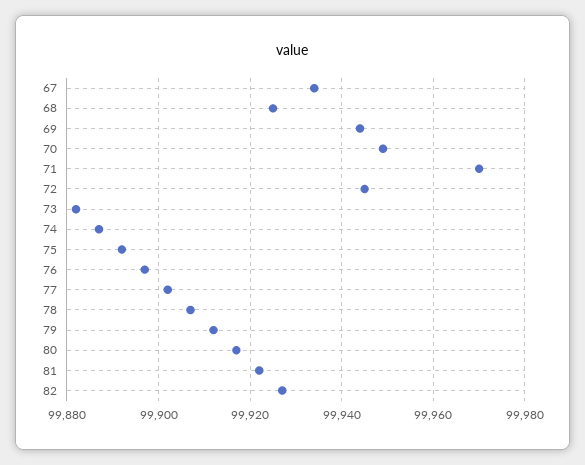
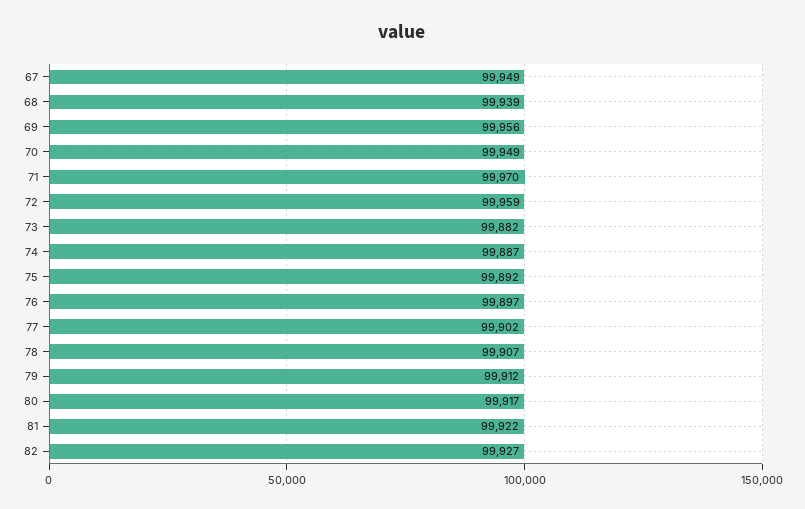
  {
-   "67": 99935,
+   "67": 99949,
-   "68": 99925,
+   "68": 99939,
-   "69": 99945,
+   "69": 99956,
    "70": 99949,
    "71": 99970,
-   "72": 99945,
+   "72": 99959,
    "73": 99882,
    "74": 99887,
    "75": 99892,
    "76": 99897,
    "77": 99902,
    "78": 99907,
    "79": 99912,
    "80": 99917,
    "81": 99922,
    "82": 99927
  }

